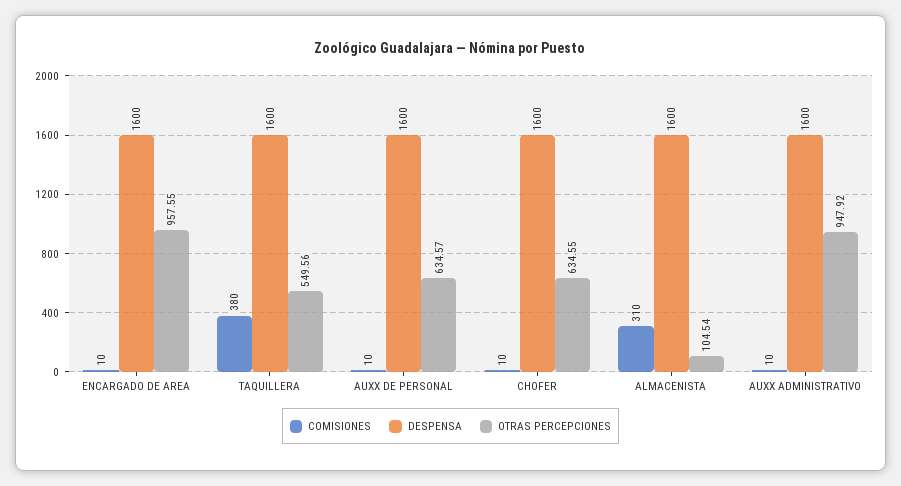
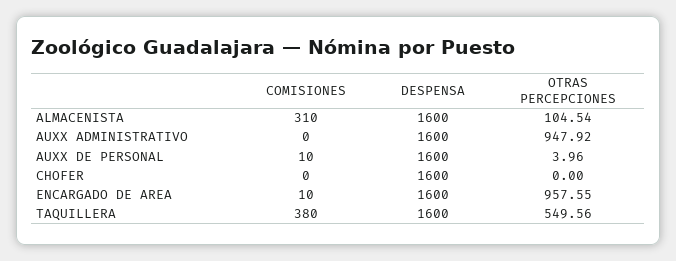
  {
    "COMISIONES": {
      "ENCARGADO DE AREA": 10,
      "TAQUILLERA": 380,
      "AUXX DE PERSONAL": 10,
-     "CHOFER": 10,
+     "CHOFER": 0,
      "ALMACENISTA": 310,
-     "AUXX ADMINISTRATIVO": 10
+     "AUXX ADMINISTRATIVO": 0
    },
    "DESPENSA": {
      "ENCARGADO DE AREA": 1600,
      "TAQUILLERA": 1600,
      "AUXX DE PERSONAL": 1600,
      "CHOFER": 1600,
      "ALMACENISTA": 1600,
      "AUXX ADMINISTRATIVO": 1600
    },
    "OTRAS PERCEPCIONES": {
      "ENCARGADO DE AREA": 957.55,
      "TAQUILLERA": 549.56,
-     "AUXX DE PERSONAL": 634.57,
+     "AUXX DE PERSONAL": 3.96,
-     "CHOFER": 634.55,
+     "CHOFER": 0,
      "ALMACENISTA": 104.54,
      "AUXX ADMINISTRATIVO": 947.92
    }
  }

